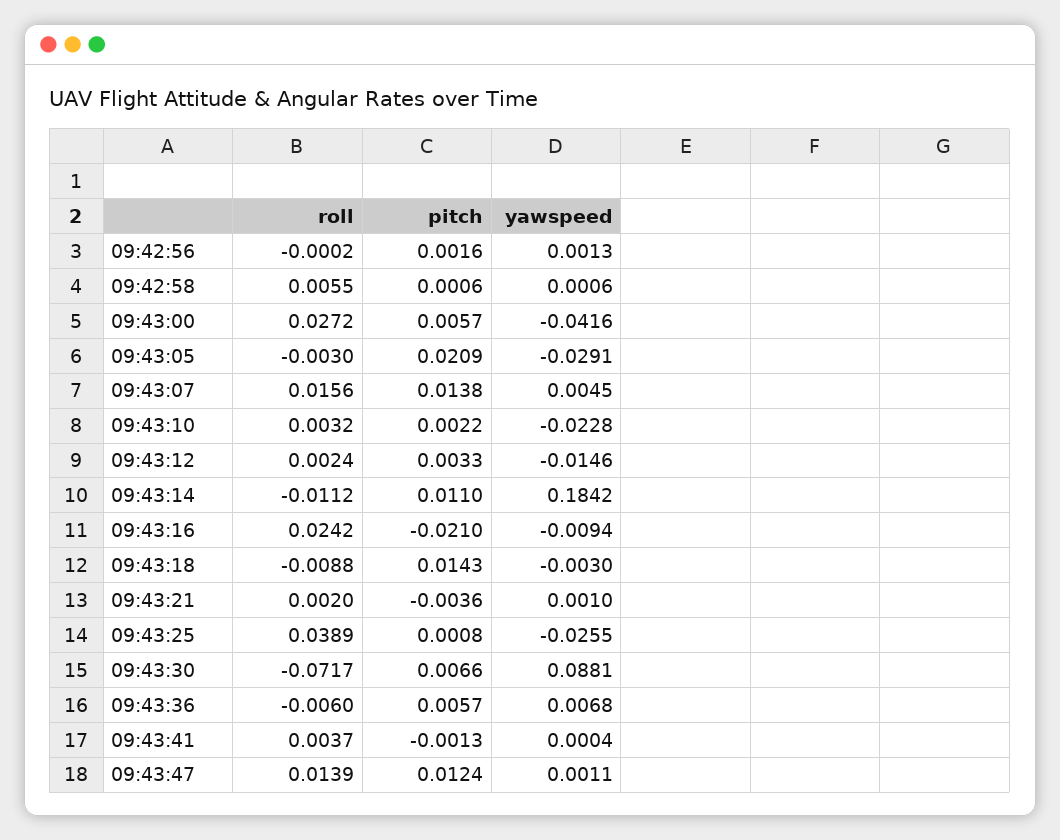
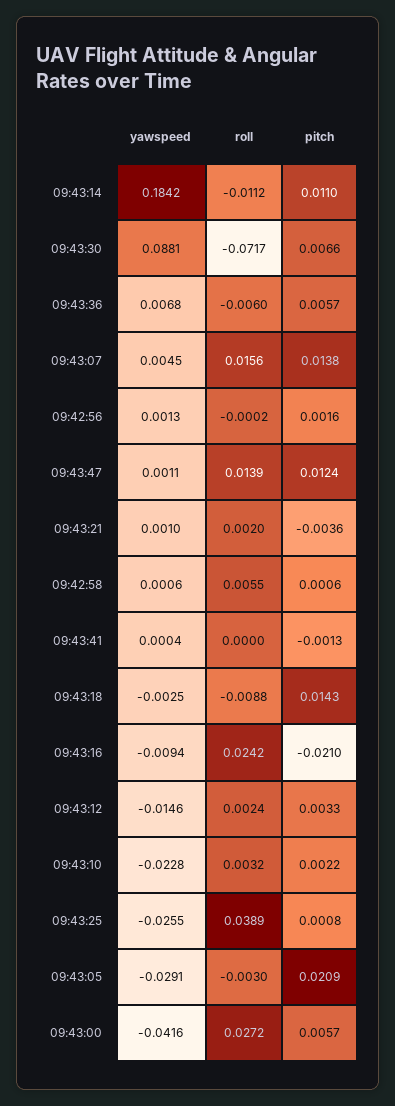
  {
    "roll": {
      "09:42:56": -0.0002,
      "09:42:58": 0.0055,
      "09:43:00": 0.0272,
      "09:43:05": -0.003,
      "09:43:07": 0.0156,
      "09:43:10": 0.0032,
      "09:43:12": 0.0024,
      "09:43:14": -0.0112,
      "09:43:16": 0.0242,
      "09:43:18": -0.0088,
      "09:43:21": 0.002,
      "09:43:25": 0.0389,
      "09:43:30": -0.0717,
      "09:43:36": -0.006,
-     "09:43:41": 0.0037,
+     "09:43:41": 0,
      "09:43:47": 0.0139
    },
    "pitch": {
      "09:42:56": 0.0016,
      "09:42:58": 0.0006,
      "09:43:00": 0.0057,
      "09:43:05": 0.0209,
      "09:43:07": 0.0138,
      "09:43:10": 0.0022,
      "09:43:12": 0.0033,
      "09:43:14": 0.011,
      "09:43:16": -0.021,
      "09:43:18": 0.0143,
      "09:43:21": -0.0036,
      "09:43:25": 0.0008,
      "09:43:30": 0.0066,
      "09:43:36": 0.0057,
      "09:43:41": -0.0013,
      "09:43:47": 0.0124
    },
    "yawspeed": {
      "09:42:56": 0.0013,
      "09:42:58": 0.0006,
      "09:43:00": -0.0416,
      "09:43:05": -0.0291,
      "09:43:07": 0.0045,
      "09:43:10": -0.0228,
      "09:43:12": -0.0146,
      "09:43:14": 0.1842,
      "09:43:16": -0.0094,
-     "09:43:18": -0.003,
+     "09:43:18": -0.0025,
      "09:43:21": 0.001,
      "09:43:25": -0.0255,
      "09:43:30": 0.0881,
      "09:43:36": 0.0068,
      "09:43:41": 0.0004,
      "09:43:47": 0.0011
    }
  }

